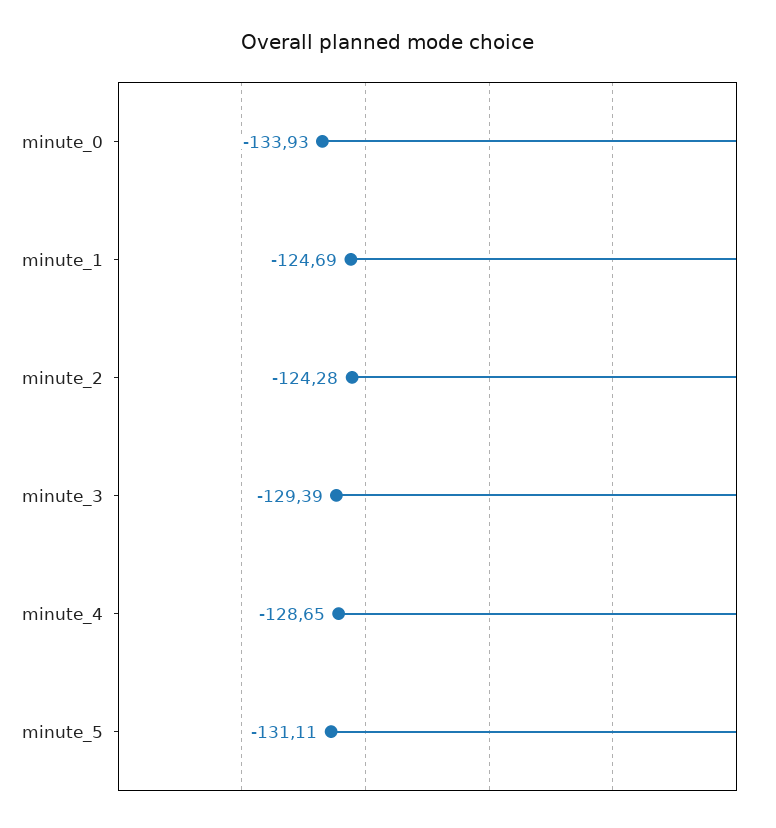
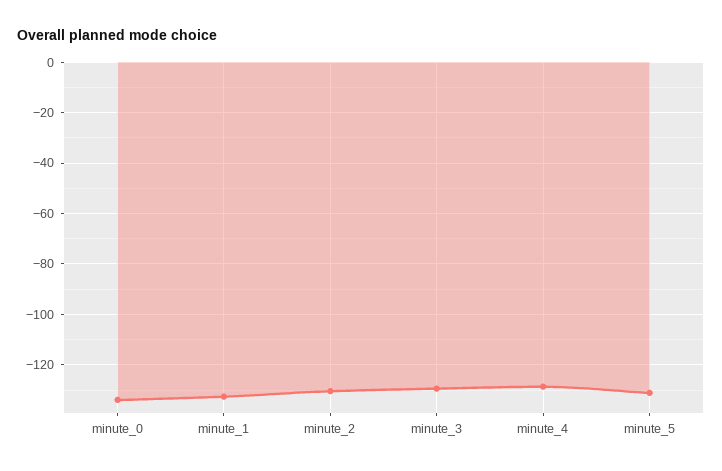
  {
    "minute_0": -133.93,
-   "minute_1": -124.69,
+   "minute_1": -132.5,
-   "minute_2": -124.28,
+   "minute_2": -130,
    "minute_3": -129.39,
    "minute_4": -128.65,
    "minute_5": -131.11
  }

